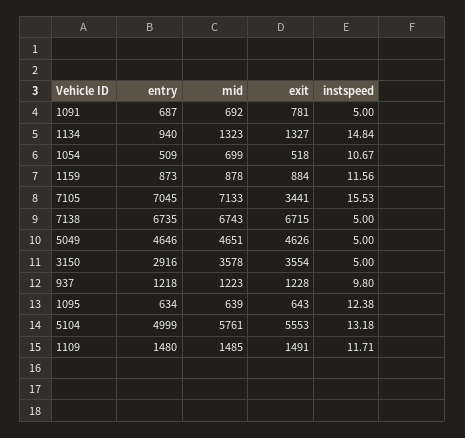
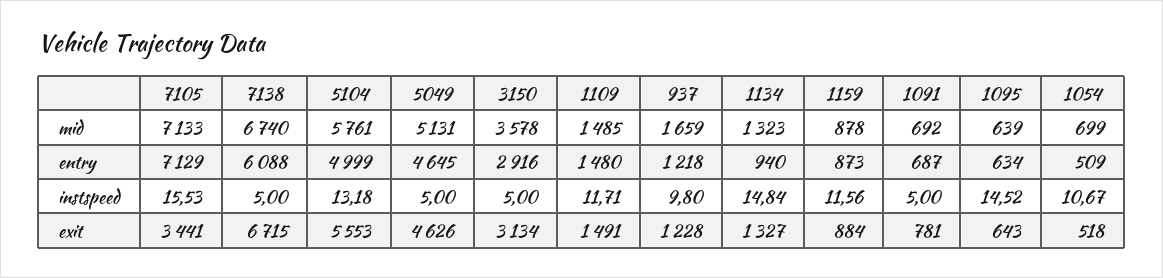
  {
    "entry": {
      "1091": 687,
      "1134": 940,
      "1054": 509,
      "1159": 873,
-     "7105": 7045,
+     "7105": 7129,
-     "7138": 6735,
+     "7138": 6088,
-     "5049": 4646,
+     "5049": 4645,
      "3150": 2916,
      "937": 1218,
      "1095": 634,
      "5104": 4999,
      "1109": 1480
    },
    "mid": {
      "1091": 692,
      "1134": 1323,
      "1054": 699,
      "1159": 878,
      "7105": 7133,
-     "7138": 6743,
+     "7138": 6740,
-     "5049": 4651,
+     "5049": 5131,
      "3150": 3578,
-     "937": 1223,
+     "937": 1659,
      "1095": 639,
      "5104": 5761,
      "1109": 1485
    },
    "exit": {
      "1091": 781,
      "1134": 1327,
      "1054": 518,
      "1159": 884,
      "7105": 3441,
      "7138": 6715,
      "5049": 4626,
-     "3150": 3554,
+     "3150": 3134,
      "937": 1228,
      "1095": 643,
      "5104": 5553,
      "1109": 1491
    },
    "instspeed": {
      "1091": 5,
      "1134": 14.84,
      "1054": 10.67,
      "1159": 11.56,
      "7105": 15.53,
      "7138": 5,
      "5049": 5,
      "3150": 5,
      "937": 9.8,
-     "1095": 12.38,
+     "1095": 14.52,
      "5104": 13.18,
      "1109": 11.71
    }
  }

